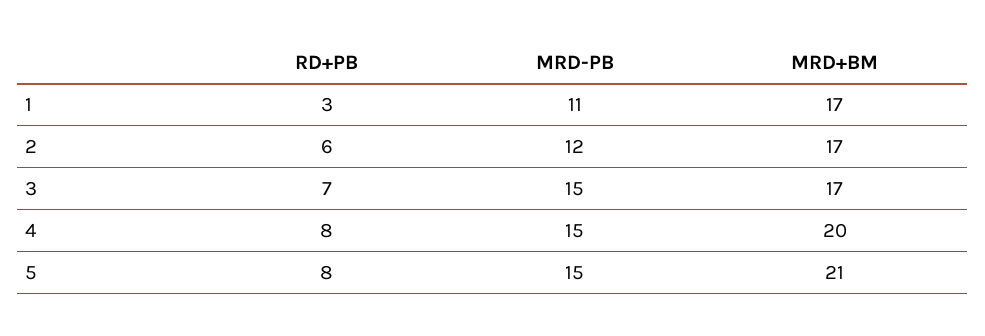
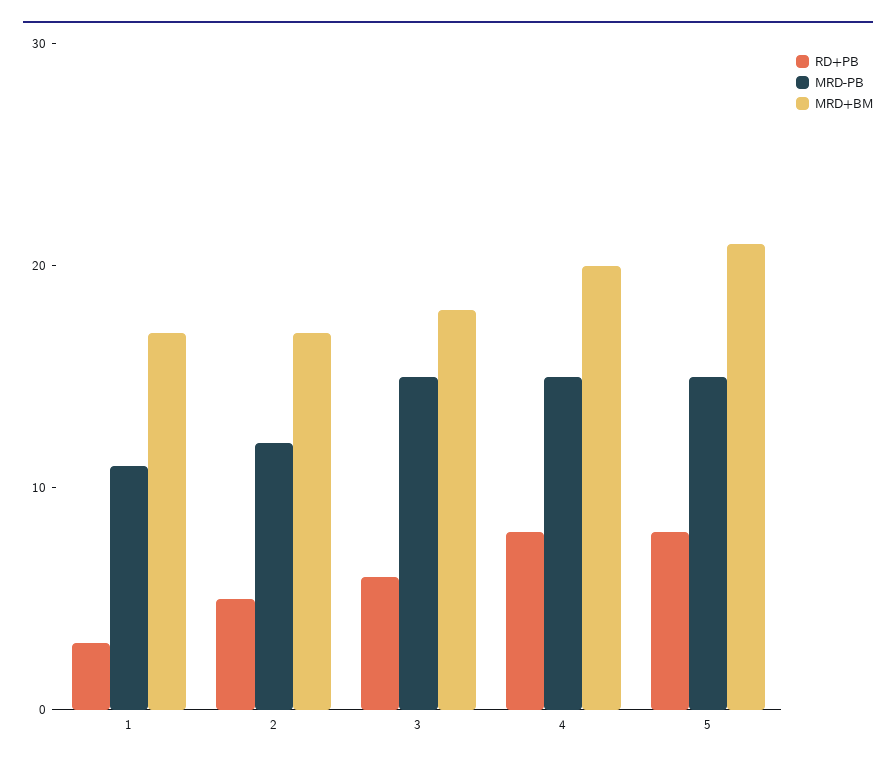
  {
    "RD+PB": {
      "1": 3,
-     "2": 6,
+     "2": 5,
-     "3": 7,
+     "3": 6,
      "4": 8,
      "5": 8
    },
    "MRD-PB": {
      "1": 11,
      "2": 12,
      "3": 15,
      "4": 15,
      "5": 15
    },
    "MRD+BM": {
      "1": 17,
      "2": 17,
-     "3": 17,
+     "3": 18,
      "4": 20,
      "5": 21
    }
  }

